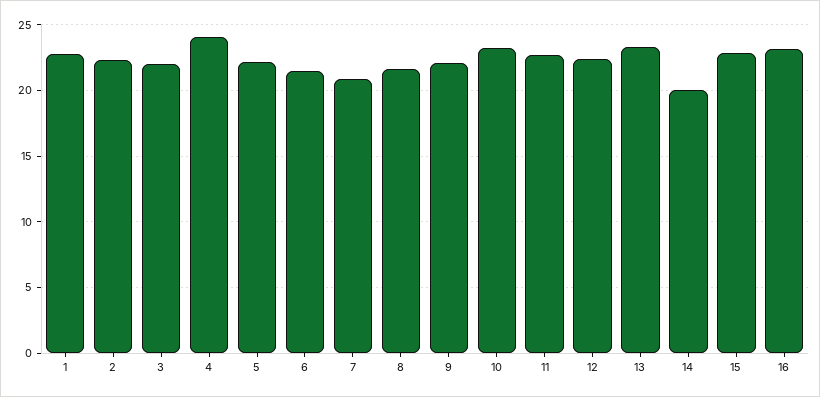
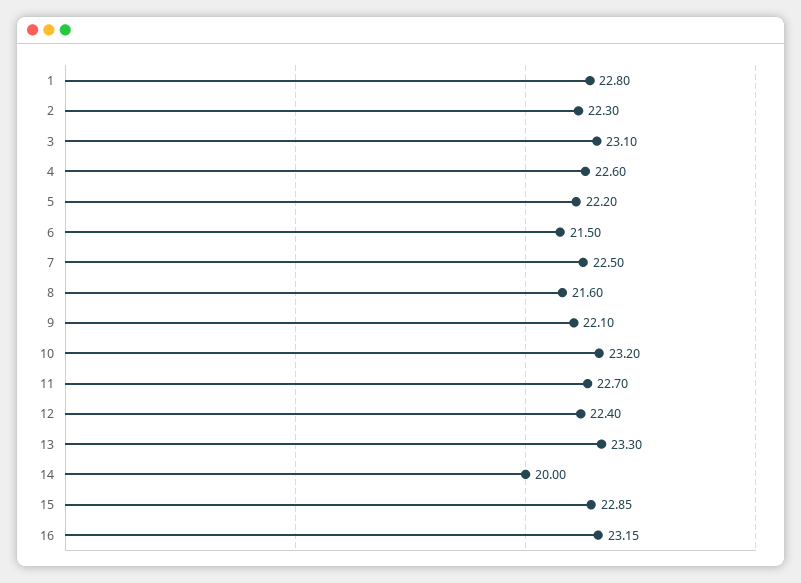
  {
    "1": 22.8,
    "2": 22.3,
-   "3": 22,
+   "3": 23.1,
-   "4": 24,
+   "4": 22.6,
    "5": 22.2,
    "6": 21.5,
-   "7": 21,
+   "7": 22.5,
    "8": 21.6,
    "9": 22.1,
    "10": 23.2,
    "11": 22.7,
    "12": 22.4,
    "13": 23.3,
    "14": 20,
    "15": 22.85,
    "16": 23.15
  }

